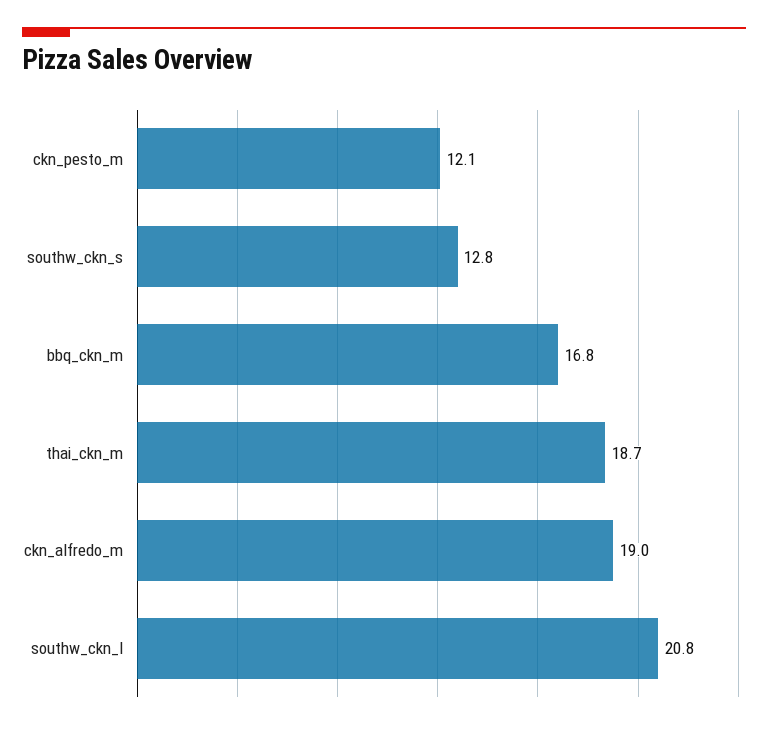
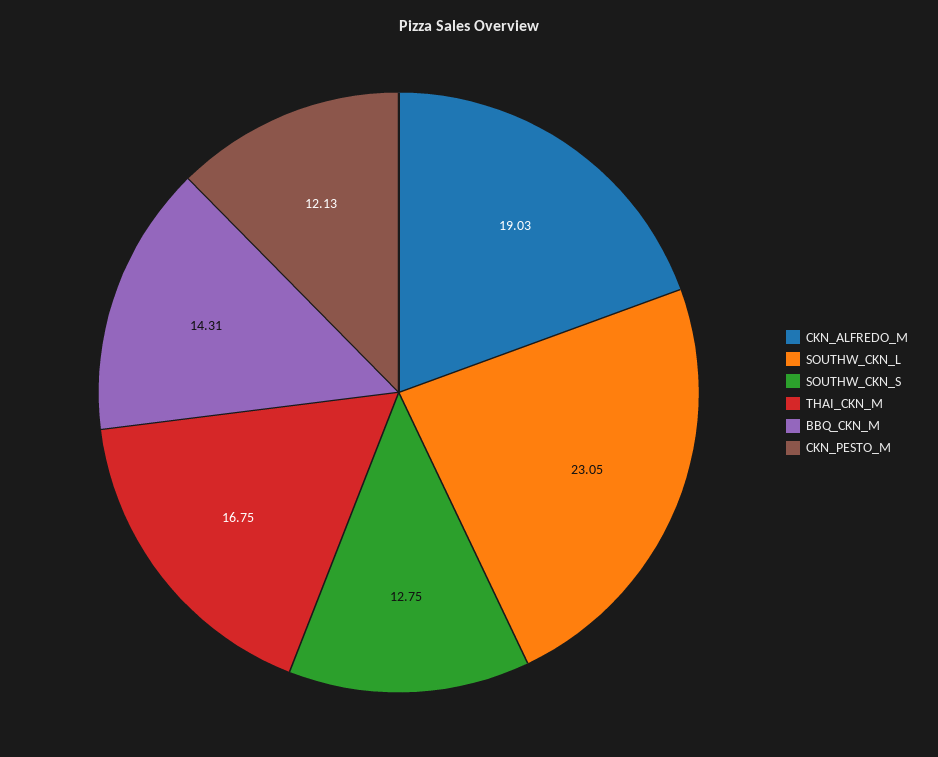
  {
    "ckn_pesto_m": 12.13,
    "southw_ckn_s": 12.75,
-   "bbq_ckn_m": 16.8,
+   "bbq_ckn_m": 14.31,
-   "thai_ckn_m": 18.7,
+   "thai_ckn_m": 16.75,
    "ckn_alfredo_m": 19.03,
-   "southw_ckn_l": 20.8
+   "southw_ckn_l": 23.05
  }

